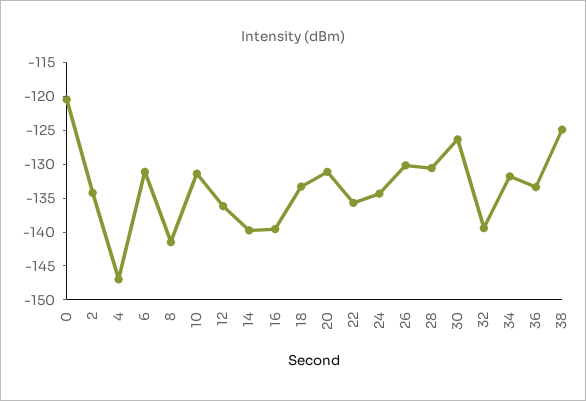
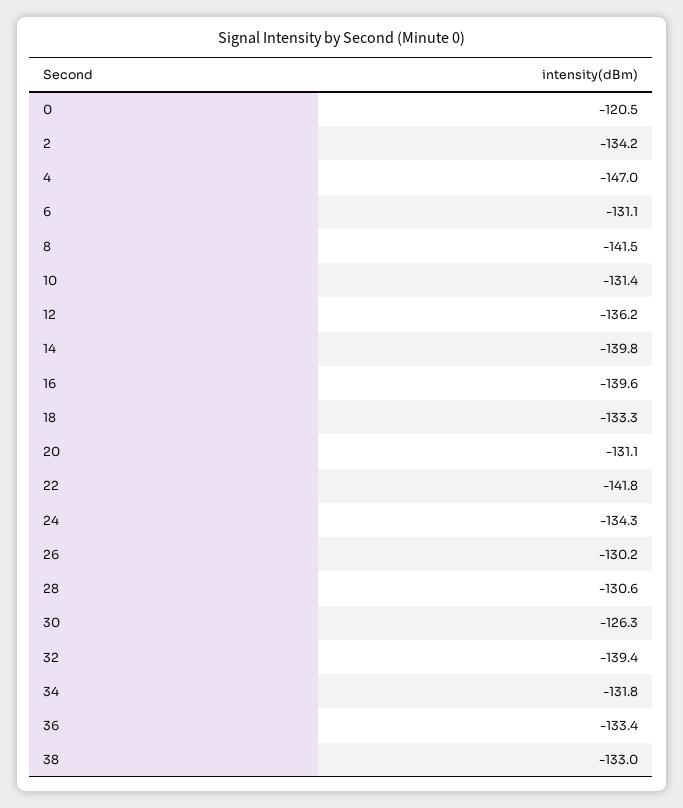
  {
    "0": -120.5,
    "2": -134.2,
    "4": -147,
    "6": -131.1,
    "8": -141.5,
    "10": -131.4,
    "12": -136.2,
    "14": -139.8,
    "16": -139.6,
    "18": -133.3,
    "20": -131.1,
-   "22": -135,
+   "22": -141.8,
    "24": -134.3,
    "26": -130.2,
    "28": -130.6,
    "30": -126.3,
    "32": -139.4,
    "34": -131.8,
    "36": -133.4,
-   "38": -125
+   "38": -133
  }

